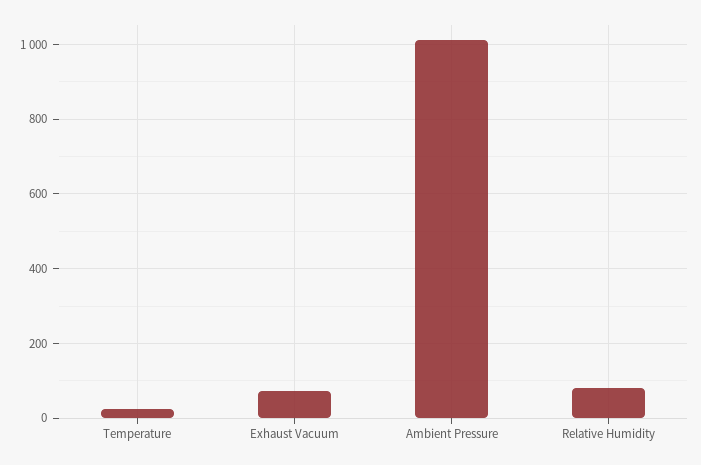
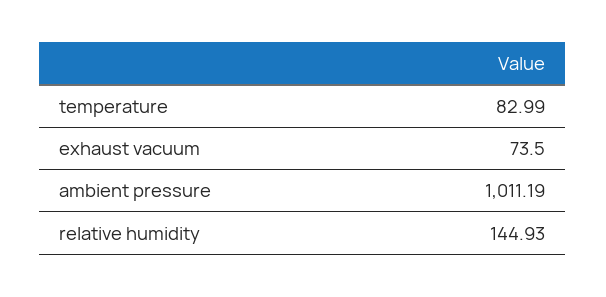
  {
-   "Temperature": 20,
+   "Temperature": 82.99,
    "Exhaust Vacuum": 73.5,
    "Ambient Pressure": 1011.19,
-   "Relative Humidity": 80
+   "Relative Humidity": 144.93
  }

